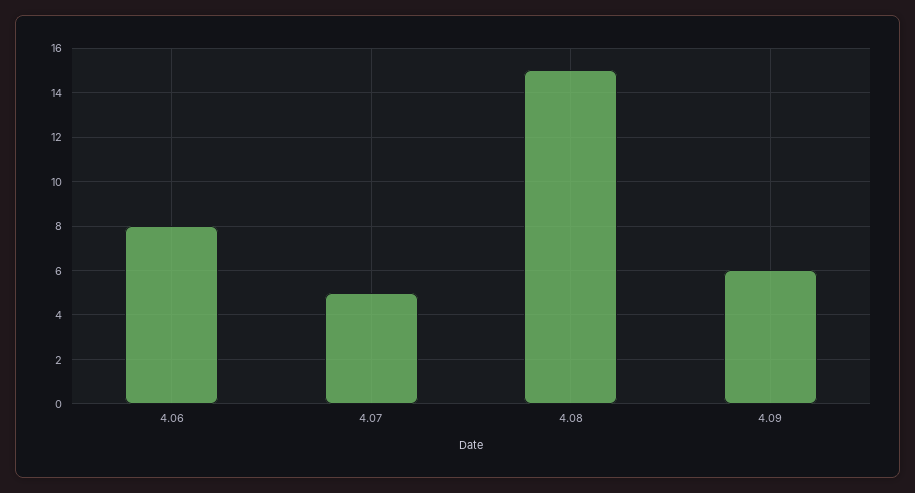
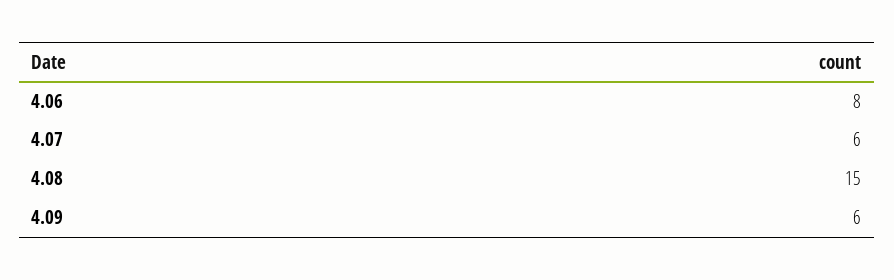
  {
    "4.06": 8,
-   "4.07": 5,
+   "4.07": 6,
    "4.08": 15,
    "4.09": 6
  }

